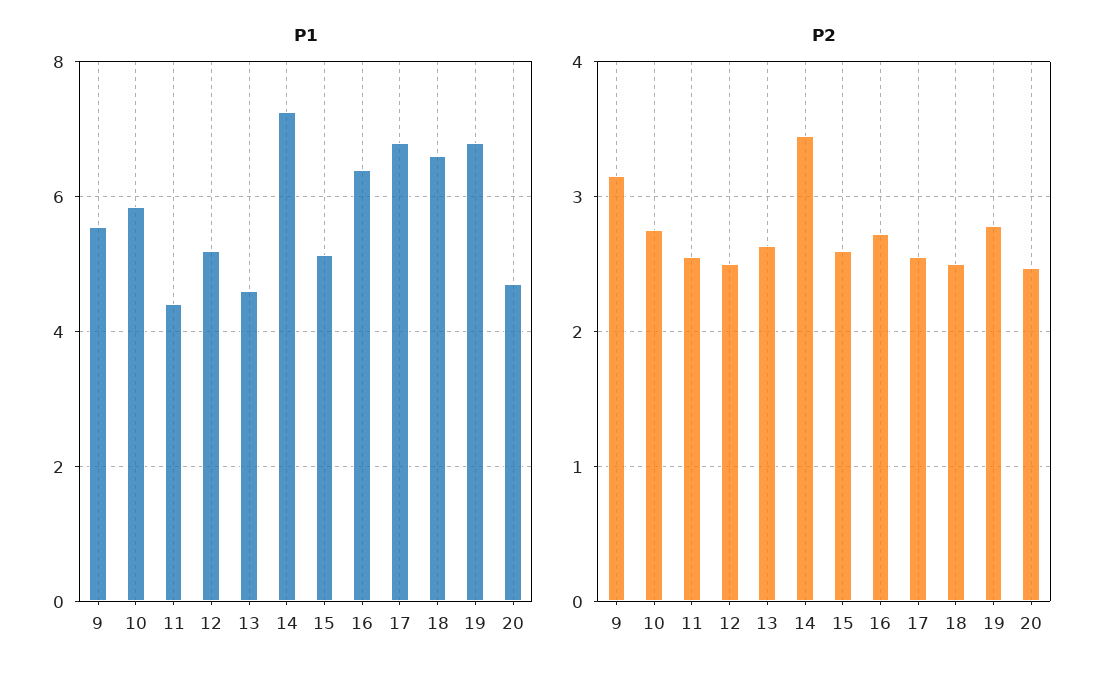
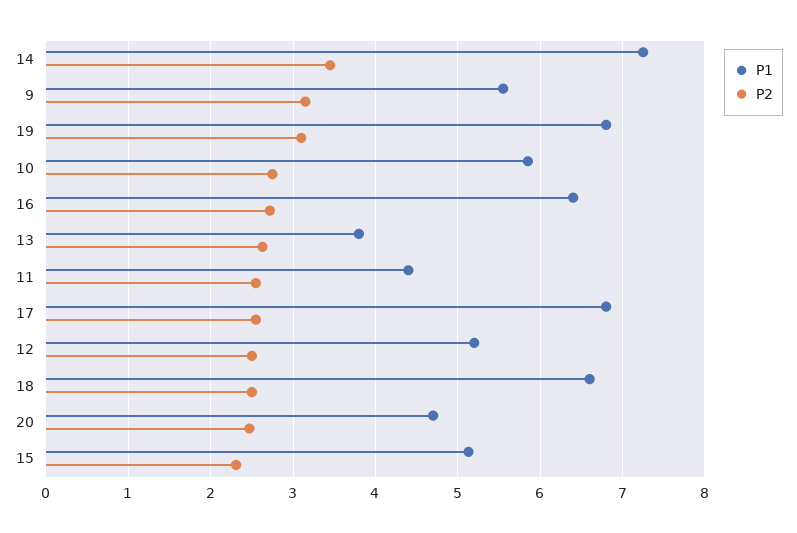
  {
    "P1": {
      "9": 5.6,
      "10": 5.9,
      "11": 4.4,
      "12": 5.2,
-     "13": 4.6,
+     "13": 3.8,
      "14": 7.3,
      "15": 5.1,
      "16": 6.4,
      "17": 6.8,
      "18": 6.6,
      "19": 6.8,
      "20": 4.7
    },
    "P2": {
      "9": 3.2,
      "10": 2.8,
      "11": 2.6,
      "12": 2.5,
      "13": 2.6,
      "14": 3.5,
-     "15": 2.6,
+     "15": 2.3,
      "16": 2.7,
      "17": 2.6,
      "18": 2.5,
-     "19": 2.8,
+     "19": 3.1,
      "20": 2.5
    }
  }

